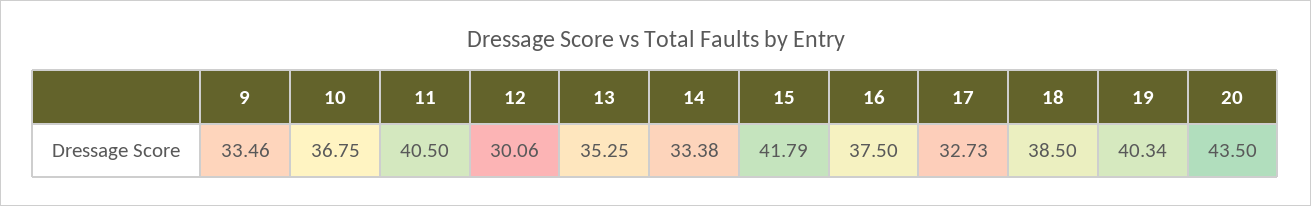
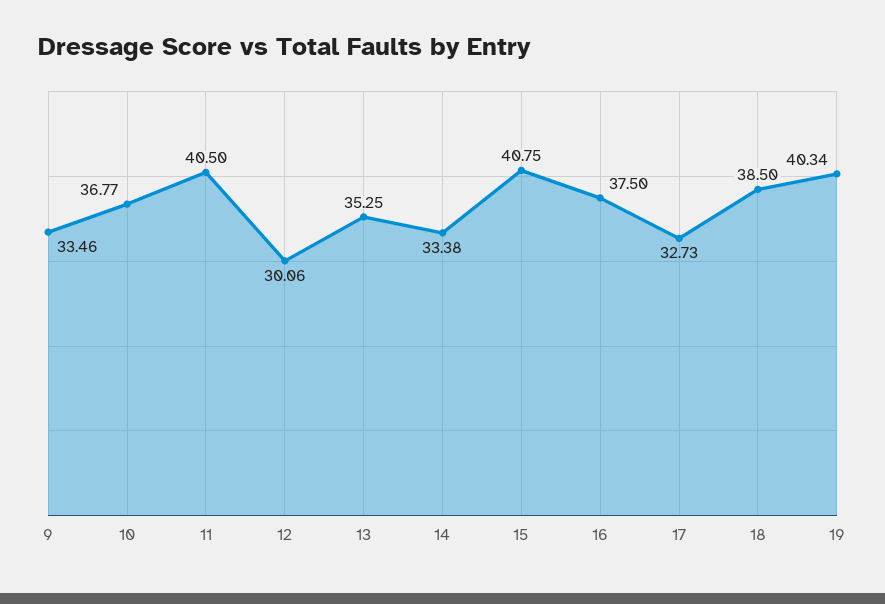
  {
    "9": 33.46,
-   "10": 36.75,
+   "10": 36.77,
    "11": 40.5,
    "12": 30.06,
    "13": 35.25,
    "14": 33.38,
-   "15": 41.79,
+   "15": 40.75,
    "16": 37.5,
    "17": 32.73,
    "18": 38.5,
-   "19": 40.34,
+   "19": 40.34
-   "20": 43.5
  }

